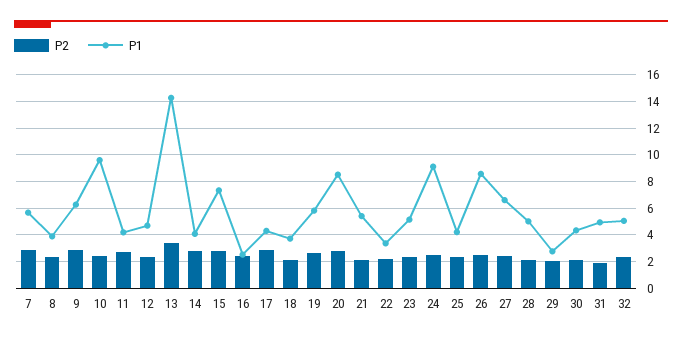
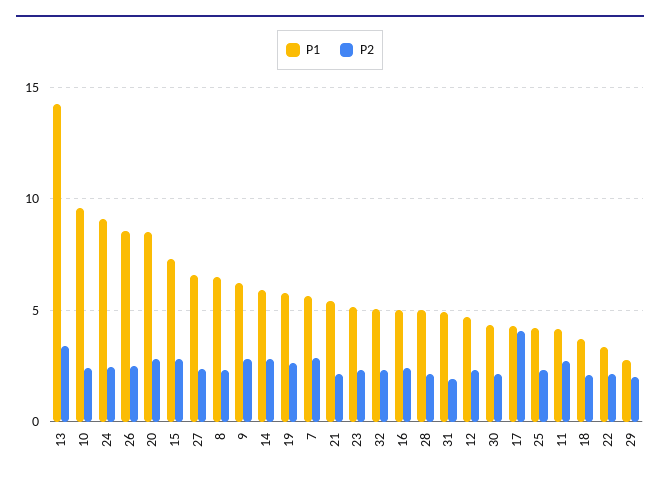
  {
    "P2": {
      "7": 3,
      "8": 2.5,
      "9": 3,
      "10": 2.5,
      "11": 2.5,
      "12": 2.5,
      "13": 3.5,
      "14": 3,
      "15": 3,
      "16": 2.5,
-     "17": 3,
+     "17": 4,
      "18": 2,
      "19": 2.5,
      "20": 3,
      "21": 2,
      "22": 2,
      "23": 2.5,
      "24": 2.5,
      "25": 2.5,
      "26": 2.5,
      "27": 2.5,
      "28": 2,
      "29": 2,
      "30": 2,
      "31": 2,
      "32": 2.5
    },
    "P1": {
      "7": 5.5,
-     "8": 4,
+     "8": 6.5,
      "9": 6.5,
      "10": 9.5,
      "11": 4,
      "12": 4.5,
      "13": 14.5,
-     "14": 4,
+     "14": 6,
      "15": 7.5,
-     "16": 2.5,
+     "16": 5,
      "17": 4.5,
      "18": 3.5,
      "19": 6,
      "20": 8.5,
      "21": 5.5,
      "22": 3.5,
      "23": 5,
      "24": 9,
      "25": 4,
      "26": 8.5,
      "27": 6.5,
      "28": 5,
      "29": 3,
      "30": 4.5,
      "31": 5,
      "32": 5
    }
  }

